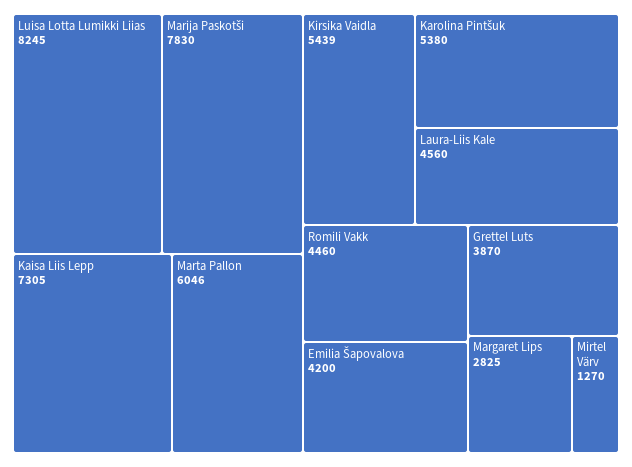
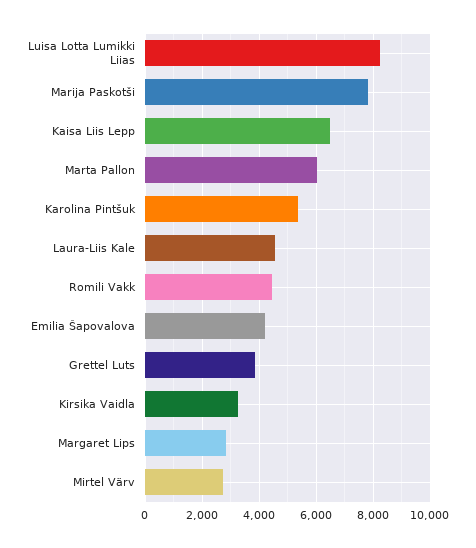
  {
    "Luisa Lotta Lumikki Liias": 8245,
    "Marija Paskotši": 7830,
-   "Kaisa Liis Lepp": 7305,
+   "Kaisa Liis Lepp": 6500,
    "Marta Pallon": 6046,
-   "Kirsika Vaidla": 5439,
+   "Kirsika Vaidla": 3250,
    "Karolina Pintšuk": 5380,
    "Laura-Liis Kale": 4560,
    "Romili Vakk": 4460,
    "Emilia Šapovalova": 4200,
    "Grettel Luts": 3870,
    "Margaret Lips": 2825,
-   "Mirtel Värv": 1270
+   "Mirtel Värv": 2750
  }

